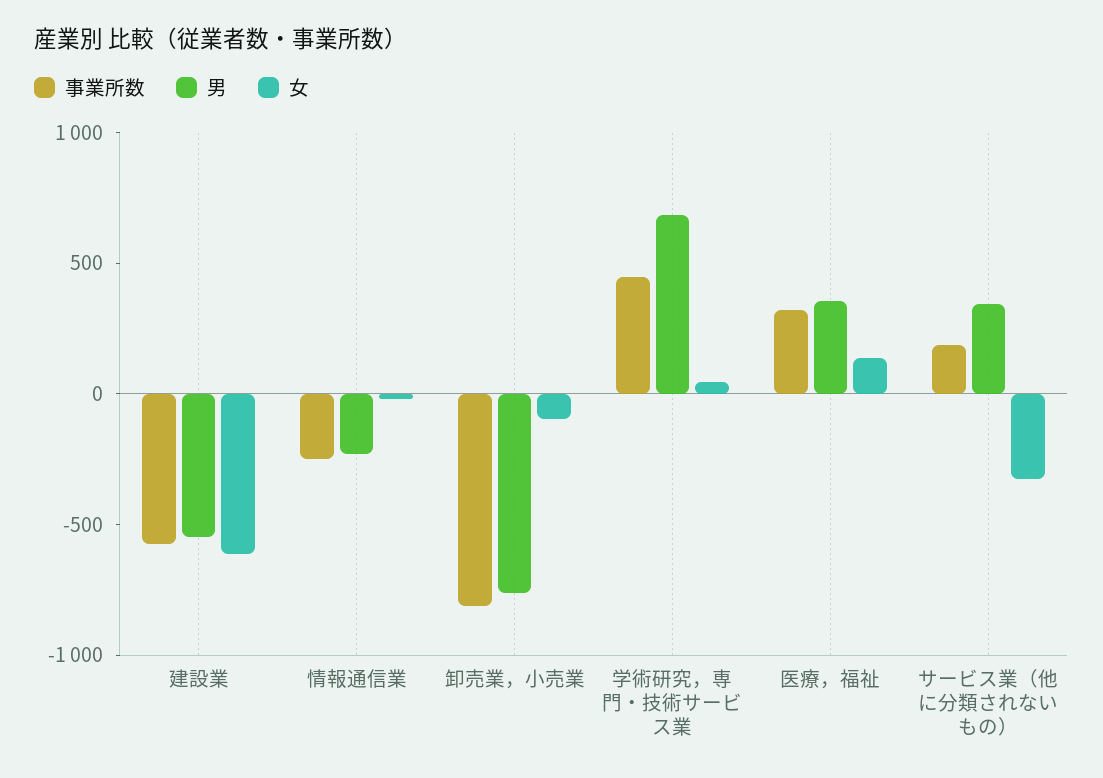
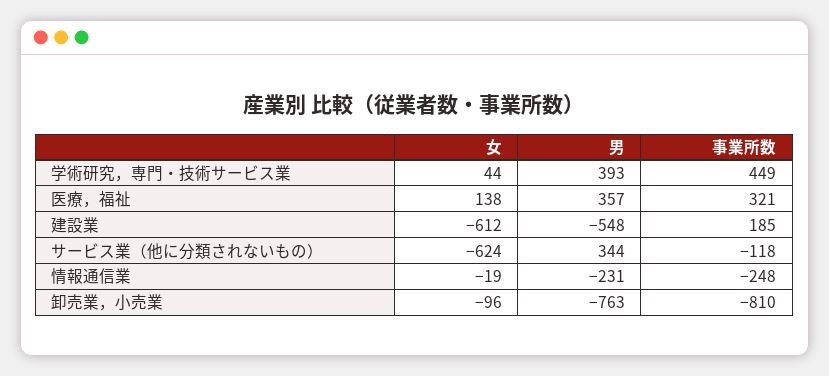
  {
    "事業所数": {
-     "建設業": -600,
+     "建設業": 185,
      "情報通信業": -248,
      "卸売業，小売業": -810,
      "学術研究，専門・技術サービス業": 449,
      "医療，福祉": 321,
-     "サービス業（他に分類されないもの）": 200
+     "サービス業（他に分類されないもの）": -118
    },
    "男": {
      "建設業": -548,
      "情報通信業": -231,
      "卸売業，小売業": -763,
-     "学術研究，専門・技術サービス業": 700,
+     "学術研究，専門・技術サービス業": 393,
      "医療，福祉": 357,
      "サービス業（他に分類されないもの）": 344
    },
    "女": {
      "建設業": -612,
      "情報通信業": -19,
      "卸売業，小売業": -96,
      "学術研究，専門・技術サービス業": 44,
      "医療，福祉": 138,
-     "サービス業（他に分類されないもの）": -300
+     "サービス業（他に分類されないもの）": -624
    }
  }

